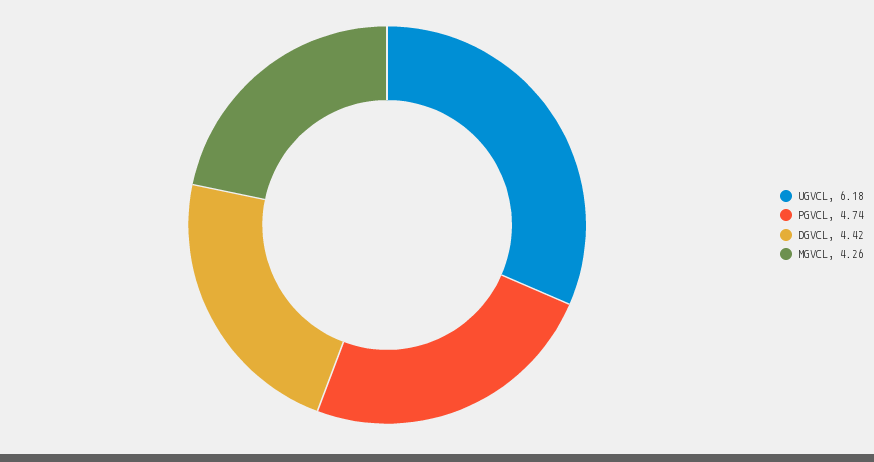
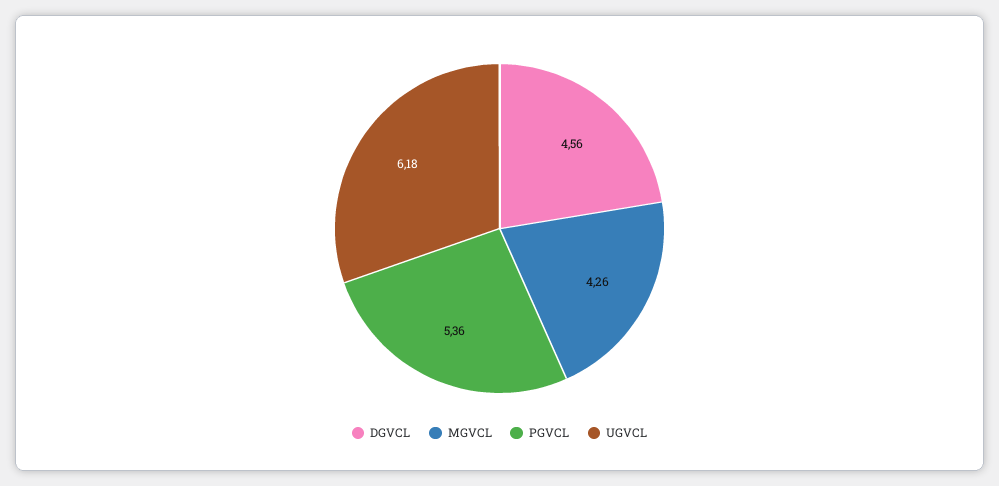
  {
    "UGVCL": 6.18,
-   "PGVCL": 4.74,
+   "PGVCL": 5.36,
-   "DGVCL": 4.42,
+   "DGVCL": 4.56,
    "MGVCL": 4.26
  }

